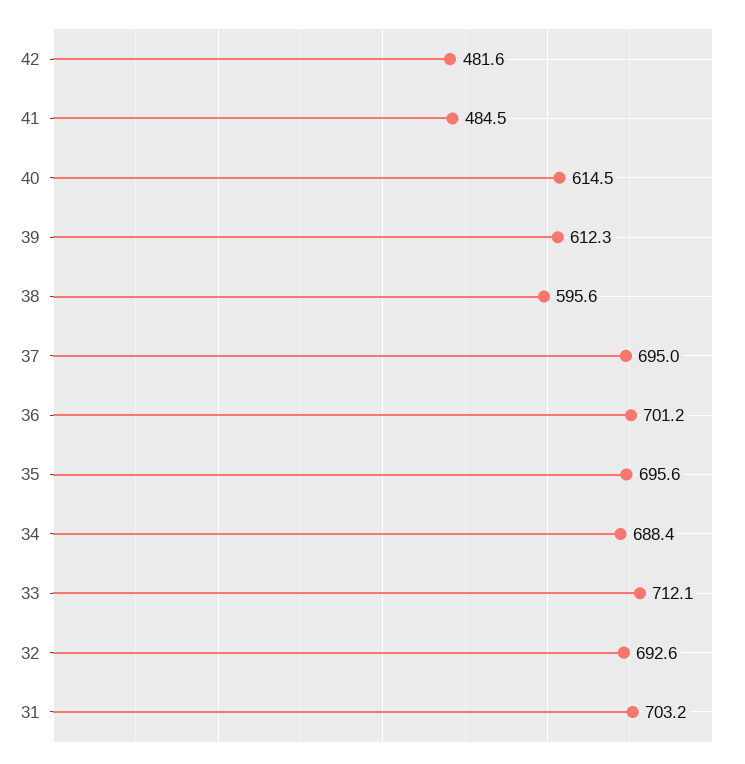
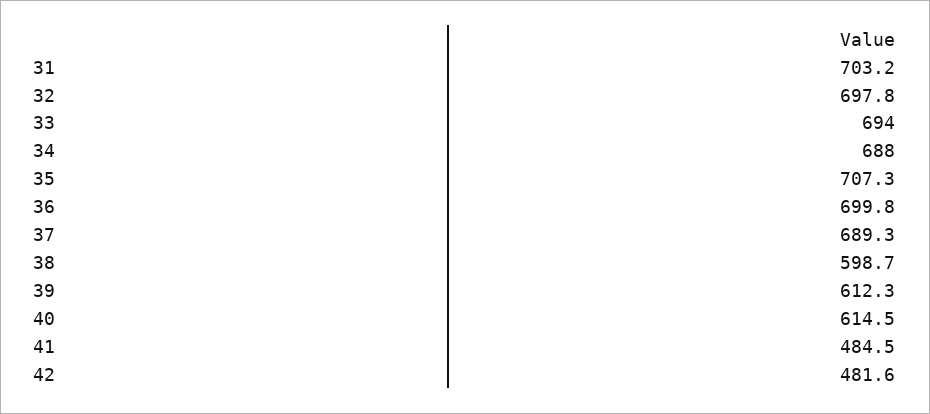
  {
    "42": 481.6,
    "41": 484.5,
    "40": 614.5,
    "39": 612.3,
-   "38": 595.6,
+   "38": 598.7,
-   "37": 695,
+   "37": 689.3,
-   "36": 701.2,
+   "36": 699.8,
-   "35": 695.6,
+   "35": 707.3,
-   "34": 688.4,
+   "34": 688,
-   "33": 712.1,
+   "33": 694,
-   "32": 692.6,
+   "32": 697.8,
    "31": 703.2
  }

